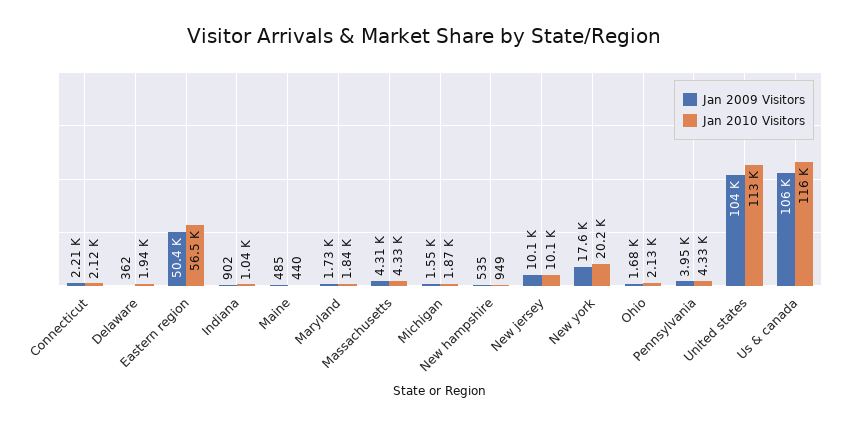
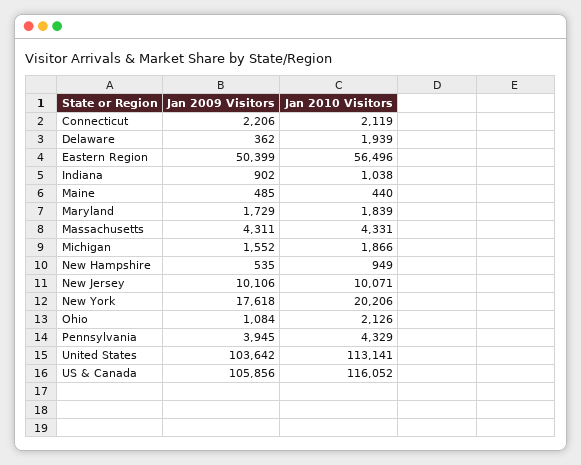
  {
    "Jan 2009 Visitors": {
      "Connecticut": 2206,
      "Delaware": 362,
      "Eastern region": 50399,
      "Indiana": 902,
      "Maine": 485,
      "Maryland": 1729,
      "Massachusetts": 4311,
      "Michigan": 1552,
      "New hampshire": 535,
      "New jersey": 10106,
      "New york": 17618,
-     "Ohio": 1680,
+     "Ohio": 1084,
      "Pennsylvania": 3945,
      "United states": 103642,
      "Us & canada": 105856
    },
    "Jan 2010 Visitors": {
      "Connecticut": 2119,
      "Delaware": 1939,
      "Eastern region": 56496,
      "Indiana": 1038,
      "Maine": 440,
      "Maryland": 1839,
      "Massachusetts": 4331,
      "Michigan": 1866,
      "New hampshire": 949,
      "New jersey": 10071,
      "New york": 20206,
      "Ohio": 2126,
      "Pennsylvania": 4329,
      "United states": 113141,
      "Us & canada": 116052
    }
  }

